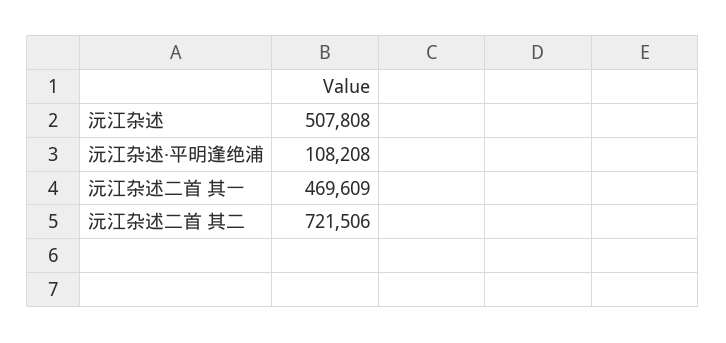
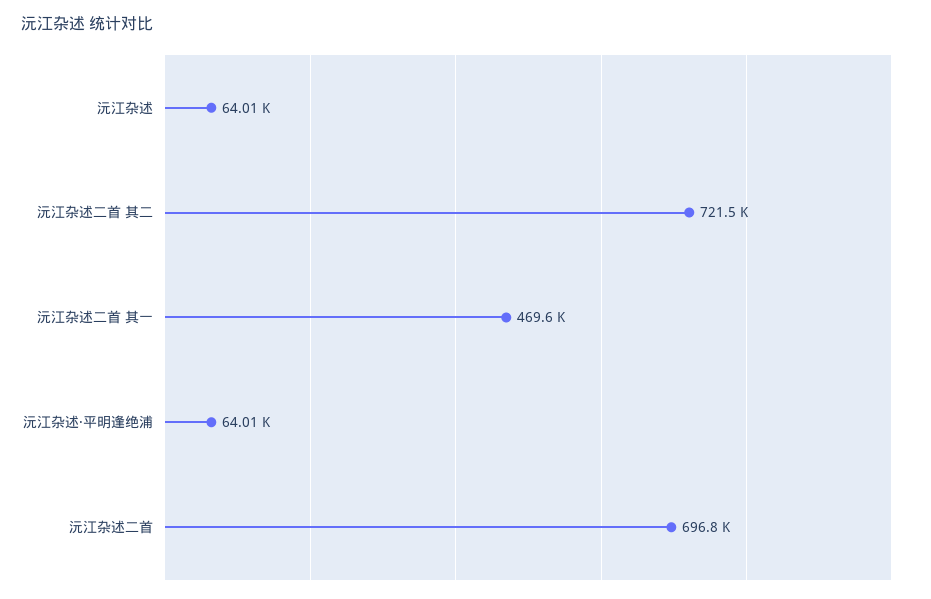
  {
-   "沅江杂述": 507808,
+   "沅江杂述": 64010,
-   "沅江杂述·平明逢绝浦": 108208,
+   "沅江杂述·平明逢绝浦": 64010,
    "沅江杂述二首 其一": 469609,
-   "沅江杂述二首 其二": 721506
+   "沅江杂述二首 其二": 721506,
+   "沅江杂述二首": 696800
  }

